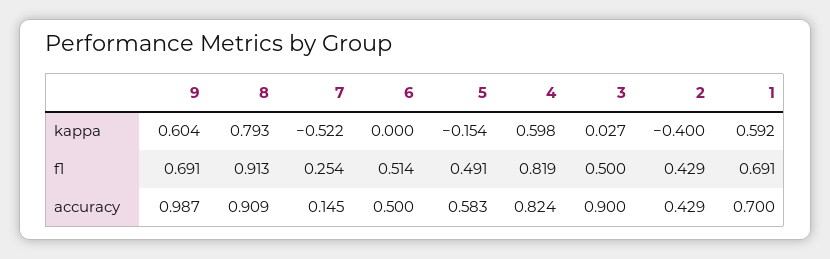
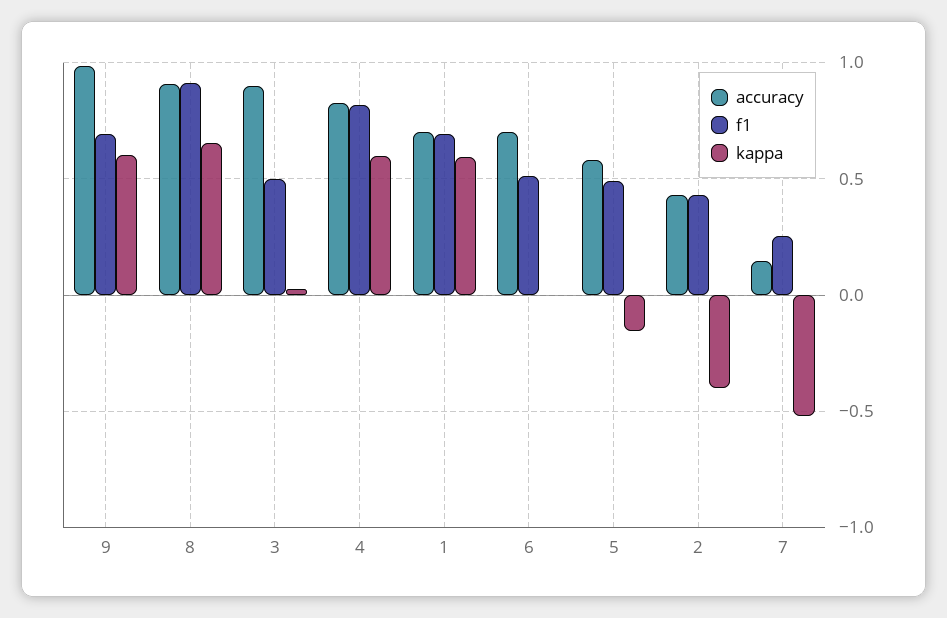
  {
    "kappa": {
      "9": 0.604,
-     "8": 0.793,
+     "8": 0.65,
      "7": -0.522,
      "6": 0,
      "5": -0.154,
      "4": 0.598,
      "3": 0.027,
      "2": -0.4,
      "1": 0.592
    },
    "f1": {
      "9": 0.691,
      "8": 0.913,
      "7": 0.254,
      "6": 0.514,
      "5": 0.491,
      "4": 0.819,
      "3": 0.5,
      "2": 0.429,
      "1": 0.691
    },
    "accuracy": {
      "9": 0.987,
      "8": 0.909,
      "7": 0.145,
-     "6": 0.5,
+     "6": 0.7,
      "5": 0.583,
      "4": 0.824,
      "3": 0.9,
      "2": 0.429,
      "1": 0.7
    }
  }

